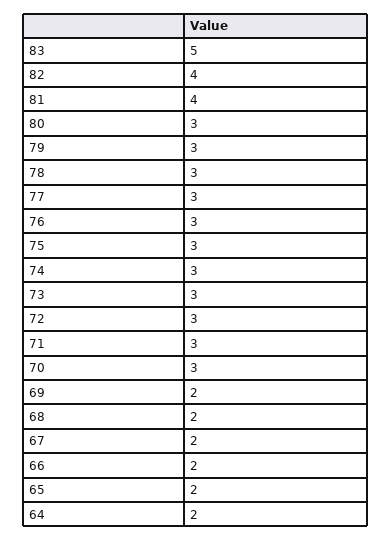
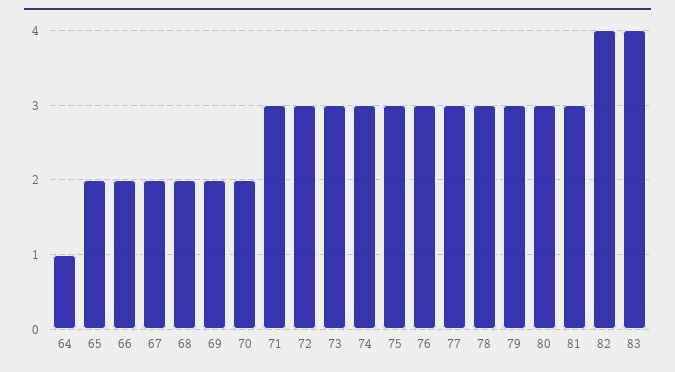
  {
-   "83": 5,
+   "83": 4,
    "82": 4,
-   "81": 4,
+   "81": 3,
    "80": 3,
    "79": 3,
    "78": 3,
    "77": 3,
    "76": 3,
    "75": 3,
    "74": 3,
    "73": 3,
    "72": 3,
    "71": 3,
-   "70": 3,
+   "70": 2,
    "69": 2,
    "68": 2,
    "67": 2,
    "66": 2,
    "65": 2,
-   "64": 2
+   "64": 1
  }

